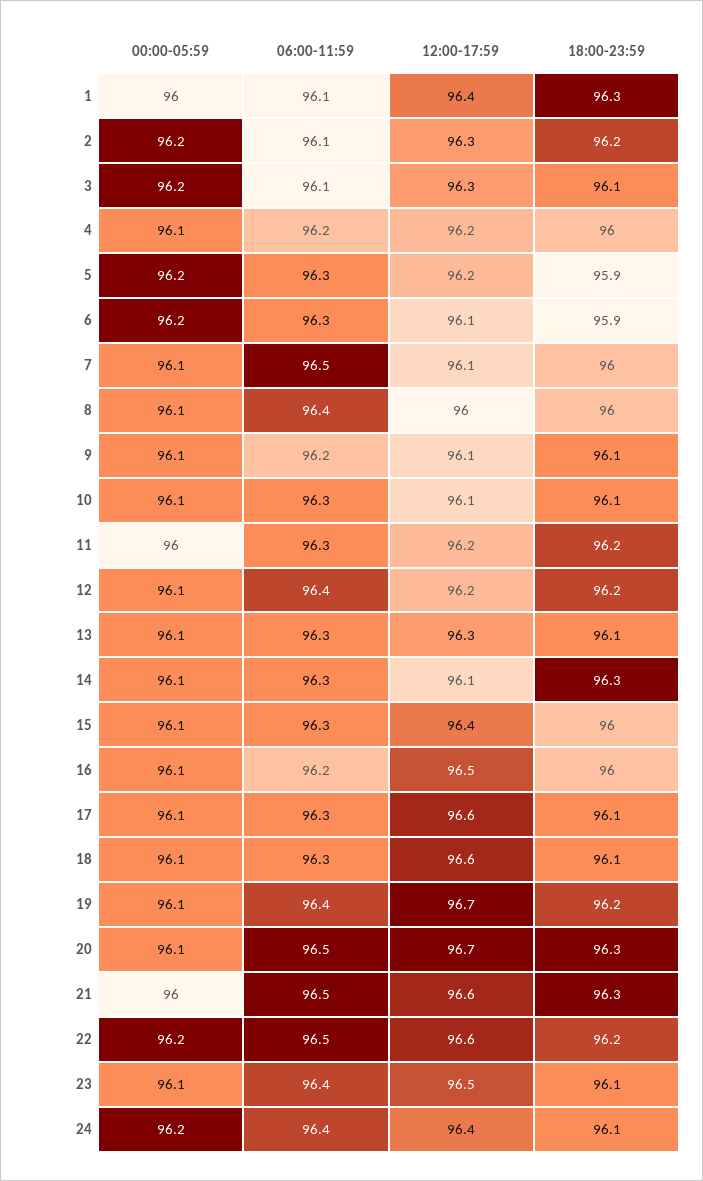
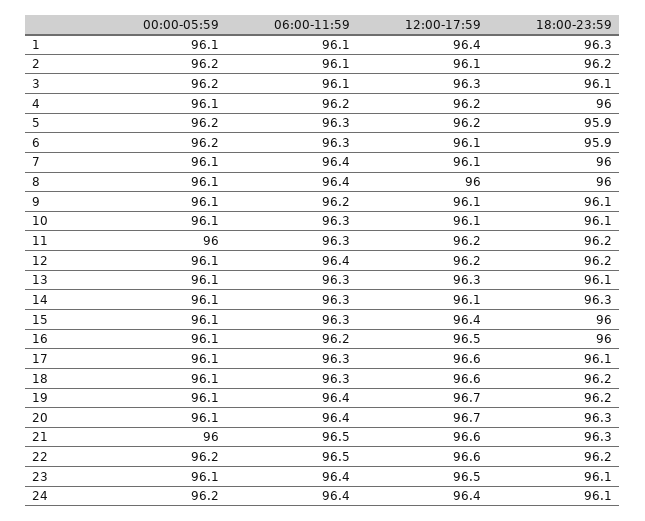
  {
    "00:00-05:59": {
-     "1": 96,
+     "1": 96.1,
      "2": 96.2,
      "3": 96.2,
      "4": 96.1,
      "5": 96.2,
      "6": 96.2,
      "7": 96.1,
      "8": 96.1,
      "9": 96.1,
      "10": 96.1,
      "11": 96,
      "12": 96.1,
      "13": 96.1,
      "14": 96.1,
      "15": 96.1,
      "16": 96.1,
      "17": 96.1,
      "18": 96.1,
      "19": 96.1,
      "20": 96.1,
      "21": 96,
      "22": 96.2,
      "23": 96.1,
      "24": 96.2
    },
    "06:00-11:59": {
      "1": 96.1,
      "2": 96.1,
      "3": 96.1,
      "4": 96.2,
      "5": 96.3,
      "6": 96.3,
-     "7": 96.5,
+     "7": 96.4,
      "8": 96.4,
      "9": 96.2,
      "10": 96.3,
      "11": 96.3,
      "12": 96.4,
      "13": 96.3,
      "14": 96.3,
      "15": 96.3,
      "16": 96.2,
      "17": 96.3,
      "18": 96.3,
      "19": 96.4,
-     "20": 96.5,
+     "20": 96.4,
      "21": 96.5,
      "22": 96.5,
      "23": 96.4,
      "24": 96.4
    },
    "12:00-17:59": {
      "1": 96.4,
-     "2": 96.3,
+     "2": 96.1,
      "3": 96.3,
      "4": 96.2,
      "5": 96.2,
      "6": 96.1,
      "7": 96.1,
      "8": 96,
      "9": 96.1,
      "10": 96.1,
      "11": 96.2,
      "12": 96.2,
      "13": 96.3,
      "14": 96.1,
      "15": 96.4,
      "16": 96.5,
      "17": 96.6,
      "18": 96.6,
      "19": 96.7,
      "20": 96.7,
      "21": 96.6,
      "22": 96.6,
      "23": 96.5,
      "24": 96.4
    },
    "18:00-23:59": {
      "1": 96.3,
      "2": 96.2,
      "3": 96.1,
      "4": 96,
      "5": 95.9,
      "6": 95.9,
      "7": 96,
      "8": 96,
      "9": 96.1,
      "10": 96.1,
      "11": 96.2,
      "12": 96.2,
      "13": 96.1,
      "14": 96.3,
      "15": 96,
      "16": 96,
      "17": 96.1,
-     "18": 96.1,
+     "18": 96.2,
      "19": 96.2,
      "20": 96.3,
      "21": 96.3,
      "22": 96.2,
      "23": 96.1,
      "24": 96.1
    }
  }

